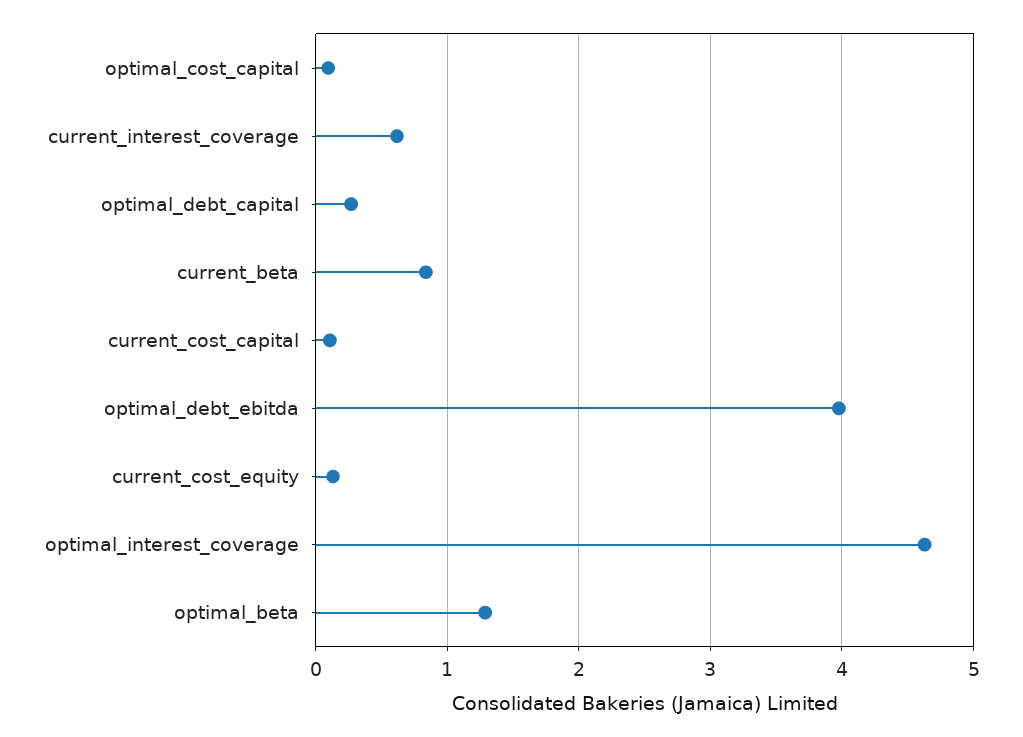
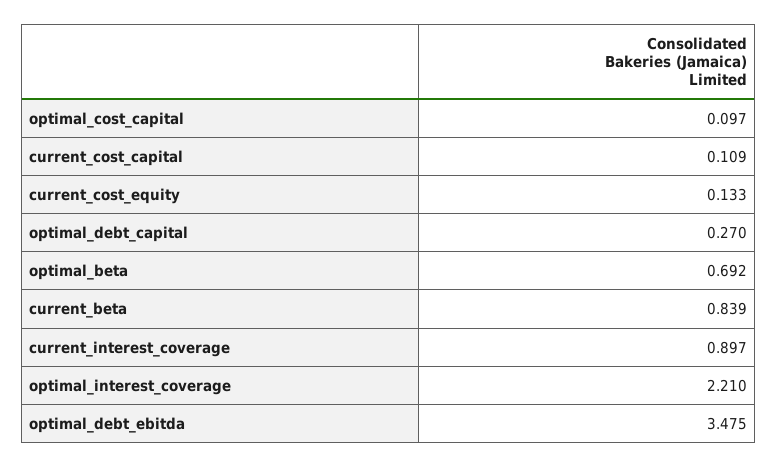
  {
    "optimal_cost_capital": 0.097,
-   "current_interest_coverage": 0.6,
+   "current_interest_coverage": 0.897,
    "optimal_debt_capital": 0.27,
    "current_beta": 0.839,
    "current_cost_capital": 0.109,
-   "optimal_debt_ebitda": 4,
+   "optimal_debt_ebitda": 3.475,
    "current_cost_equity": 0.133,
-   "optimal_interest_coverage": 4.6,
+   "optimal_interest_coverage": 2.21,
-   "optimal_beta": 1.3
+   "optimal_beta": 0.692
  }

